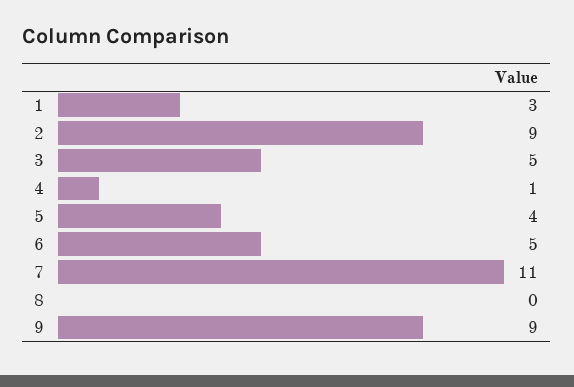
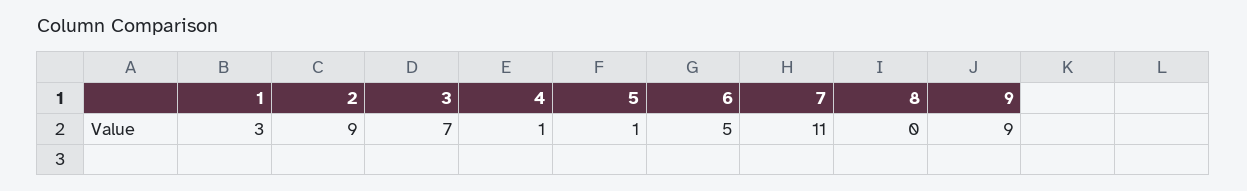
  {
    "1": 3,
    "2": 9,
-   "3": 5,
+   "3": 7,
    "4": 1,
-   "5": 4,
+   "5": 1,
    "6": 5,
    "7": 11,
    "8": 0,
    "9": 9
  }

